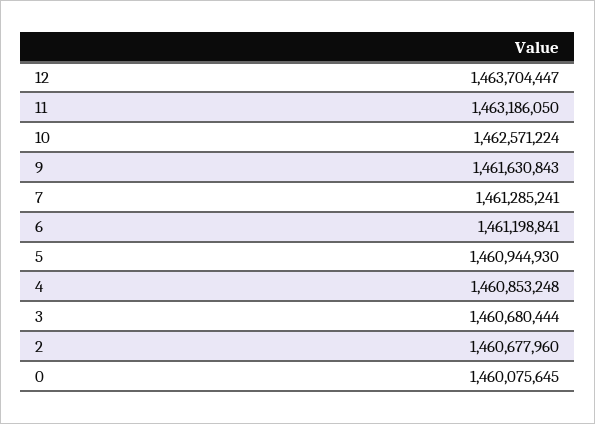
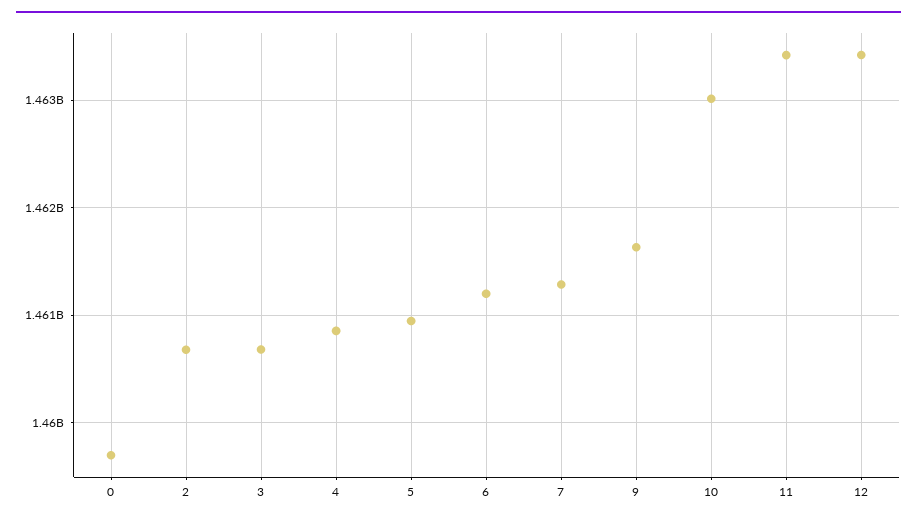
  {
-   "12": 1463704447,
+   "12": 1463400000,
-   "11": 1463186050,
+   "11": 1463400000,
-   "10": 1462571224,
+   "10": 1463000000,
    "9": 1461630843,
    "7": 1461285241,
    "6": 1461198841,
    "5": 1460944930,
    "4": 1460853248,
    "3": 1460680444,
    "2": 1460677960,
-   "0": 1460075645
+   "0": 1459700000
  }

